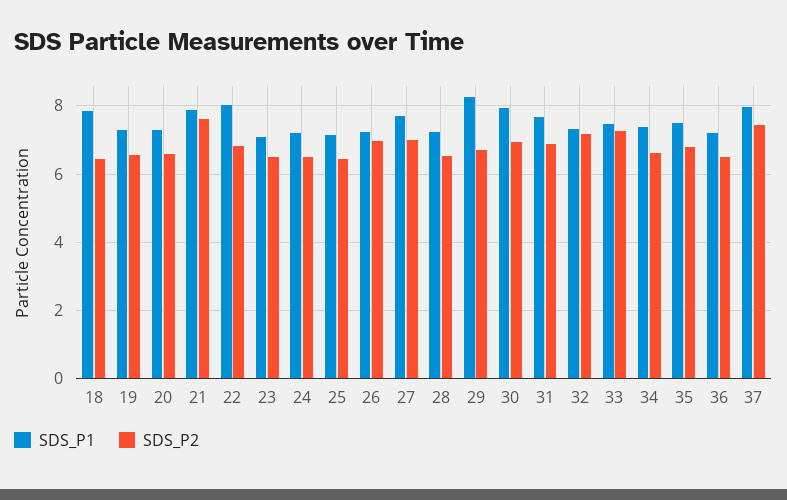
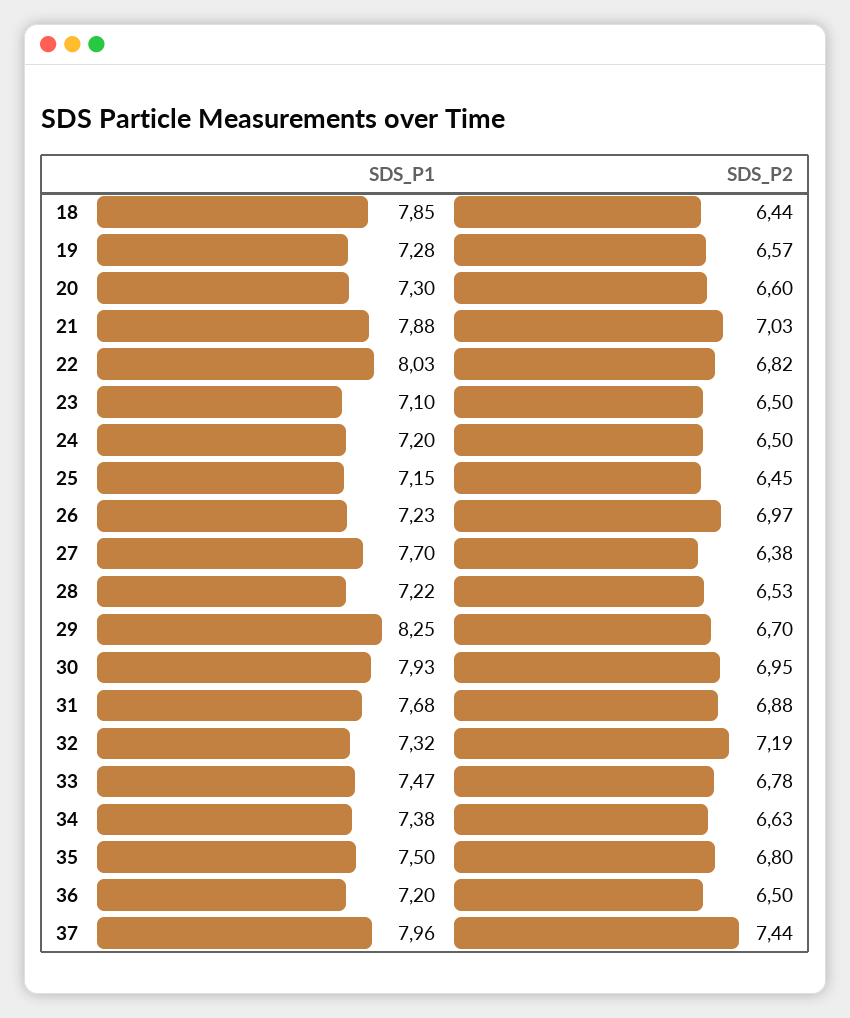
  {
    "SDS_P1": {
      "18": 7.85,
      "19": 7.28,
      "20": 7.3,
      "21": 7.88,
      "22": 8.03,
      "23": 7.1,
      "24": 7.2,
      "25": 7.15,
      "26": 7.23,
      "27": 7.7,
      "28": 7.22,
      "29": 8.25,
      "30": 7.93,
      "31": 7.68,
      "32": 7.32,
      "33": 7.47,
      "34": 7.38,
      "35": 7.5,
      "36": 7.2,
      "37": 7.96
    },
    "SDS_P2": {
      "18": 6.44,
      "19": 6.57,
      "20": 6.6,
-     "21": 7.6,
+     "21": 7.03,
      "22": 6.82,
      "23": 6.5,
      "24": 6.5,
      "25": 6.45,
      "26": 6.97,
-     "27": 7,
+     "27": 6.38,
      "28": 6.53,
      "29": 6.7,
      "30": 6.95,
      "31": 6.88,
      "32": 7.19,
-     "33": 7.2,
+     "33": 6.78,
      "34": 6.63,
      "35": 6.8,
      "36": 6.5,
      "37": 7.44
    }
  }

